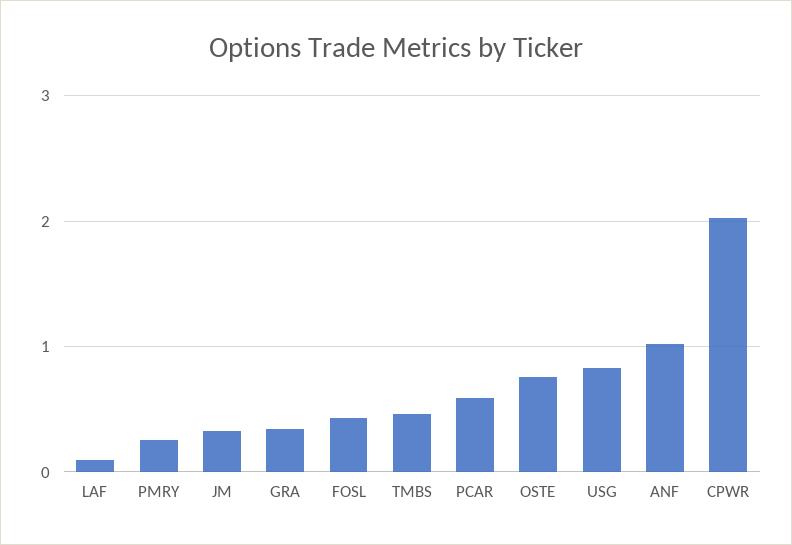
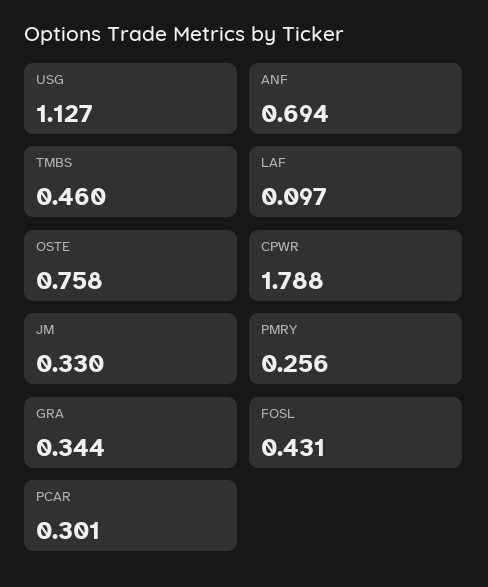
  {
    "LAF": 0.097,
    "PMRY": 0.256,
    "JM": 0.33,
    "GRA": 0.344,
    "FOSL": 0.431,
    "TMBS": 0.46,
-   "PCAR": 0.6,
+   "PCAR": 0.301,
    "OSTE": 0.758,
-   "USG": 0.8,
+   "USG": 1.127,
-   "ANF": 1,
+   "ANF": 0.694,
-   "CPWR": 2
+   "CPWR": 1.788
  }

